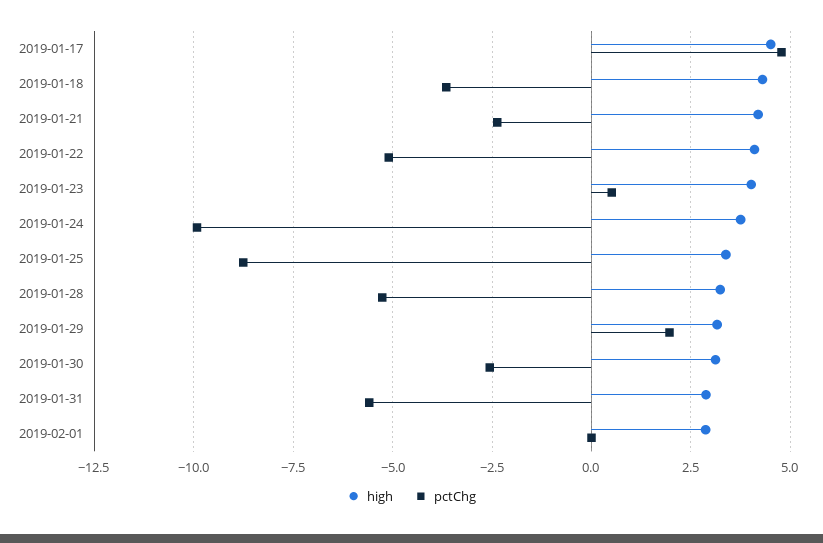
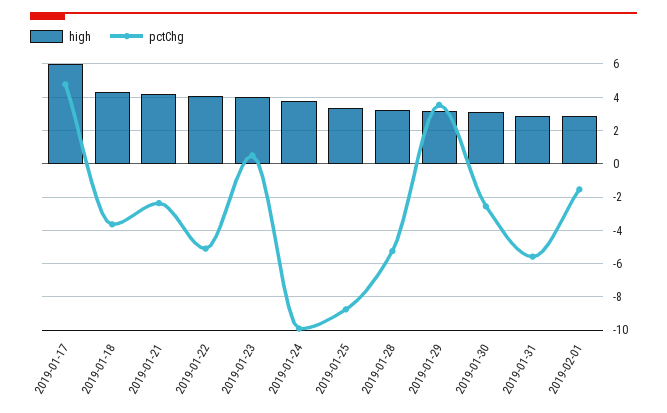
  {
    "high": {
-     "2019-01-17": 4.5,
+     "2019-01-17": 6,
      "2019-01-18": 4.25,
      "2019-01-21": 4.25,
      "2019-01-22": 4,
      "2019-01-23": 4,
      "2019-01-24": 3.75,
      "2019-01-25": 3.5,
      "2019-01-28": 3.25,
      "2019-01-29": 3.25,
      "2019-01-30": 3,
      "2019-01-31": 3,
      "2019-02-01": 2.75
    },
    "pctChg": {
      "2019-01-17": 4.75,
      "2019-01-18": -3.75,
      "2019-01-21": -2.25,
      "2019-01-22": -5,
      "2019-01-23": 0.5,
      "2019-01-24": -10,
      "2019-01-25": -8.75,
      "2019-01-28": -5.25,
-     "2019-01-29": 2,
+     "2019-01-29": 3.5,
      "2019-01-30": -2.5,
      "2019-01-31": -5.5,
-     "2019-02-01": 0
+     "2019-02-01": -1.5
    }
  }

